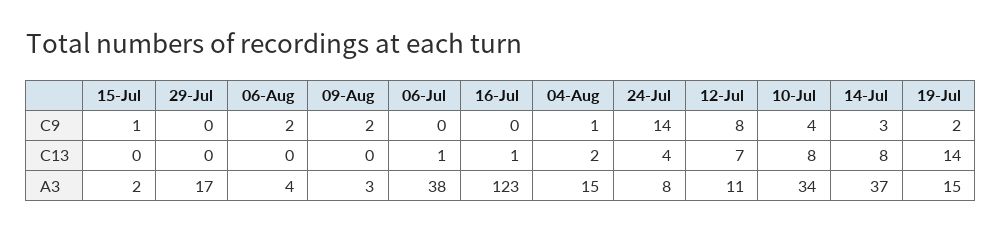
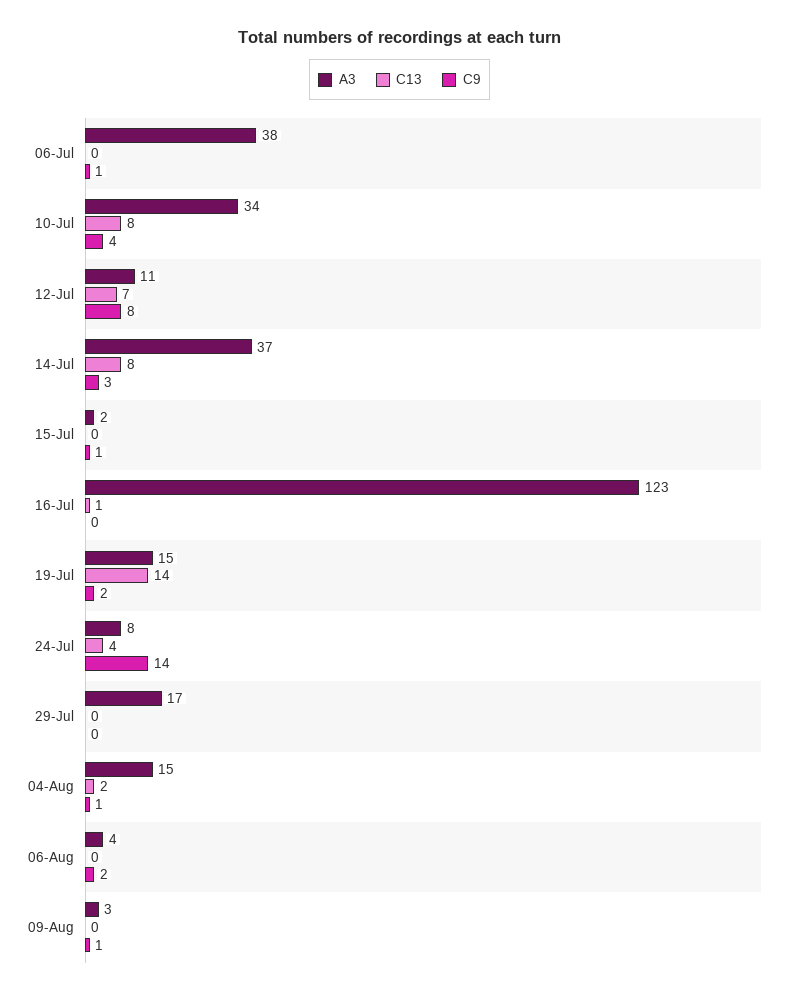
  {
    "C9": {
      "15-Jul": 1,
      "29-Jul": 0,
      "06-Aug": 2,
-     "09-Aug": 2,
+     "09-Aug": 1,
-     "06-Jul": 0,
+     "06-Jul": 1,
      "16-Jul": 0,
      "04-Aug": 1,
      "24-Jul": 14,
      "12-Jul": 8,
      "10-Jul": 4,
      "14-Jul": 3,
      "19-Jul": 2
    },
    "C13": {
      "15-Jul": 0,
      "29-Jul": 0,
      "06-Aug": 0,
      "09-Aug": 0,
-     "06-Jul": 1,
+     "06-Jul": 0,
      "16-Jul": 1,
      "04-Aug": 2,
      "24-Jul": 4,
      "12-Jul": 7,
      "10-Jul": 8,
      "14-Jul": 8,
      "19-Jul": 14
    },
    "A3": {
      "15-Jul": 2,
      "29-Jul": 17,
      "06-Aug": 4,
      "09-Aug": 3,
      "06-Jul": 38,
      "16-Jul": 123,
      "04-Aug": 15,
      "24-Jul": 8,
      "12-Jul": 11,
      "10-Jul": 34,
      "14-Jul": 37,
      "19-Jul": 15
    }
  }

